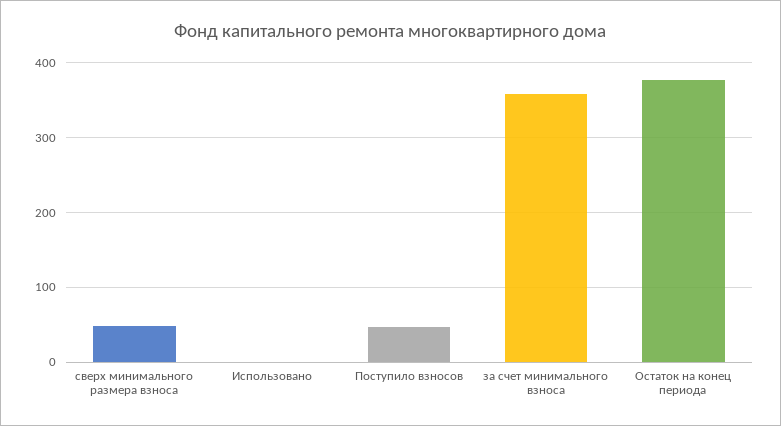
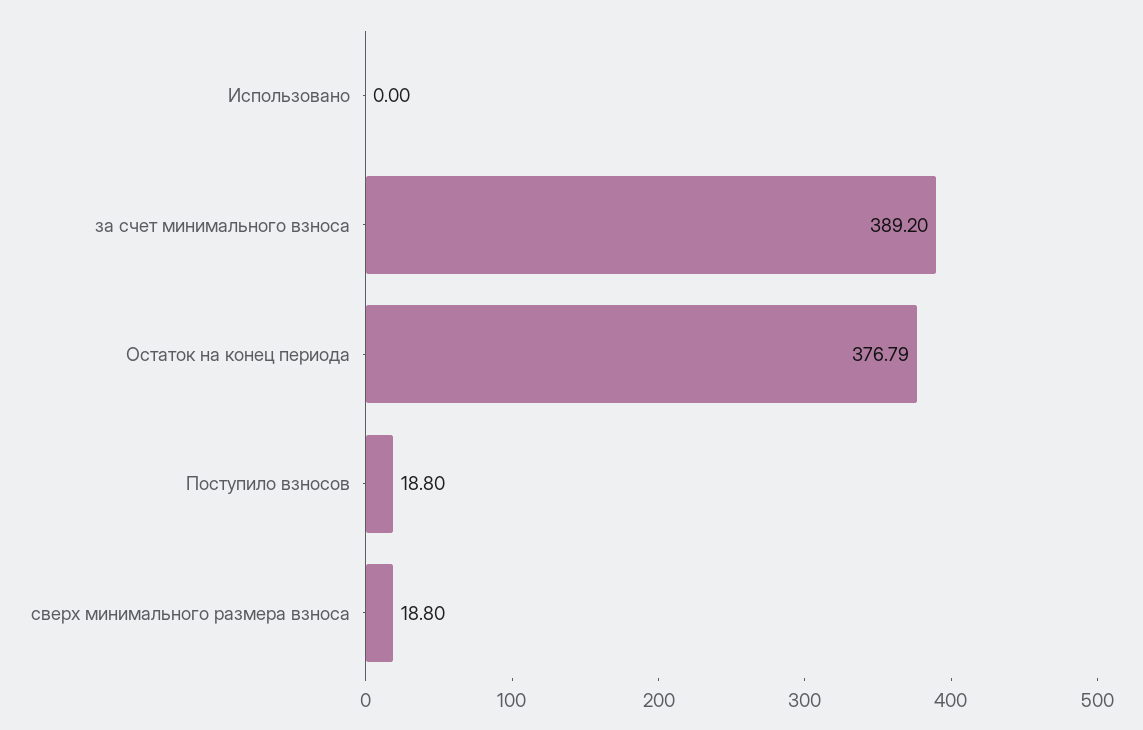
  {
-   "сверх минимального размера взноса": 50,
+   "сверх минимального размера взноса": 18.8,
    "Использовано": 0,
-   "Поступило взносов": 50,
+   "Поступило взносов": 18.8,
-   "за счет минимального взноса": 360,
+   "за счет минимального взноса": 389.2,
    "Остаток на конец периода": 376.79
  }

